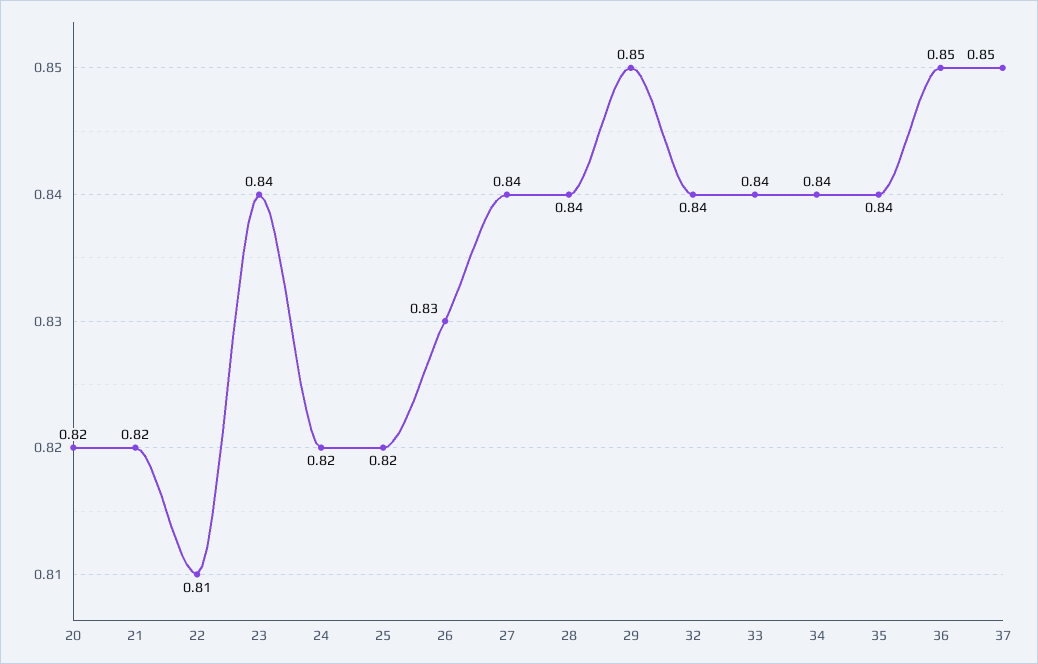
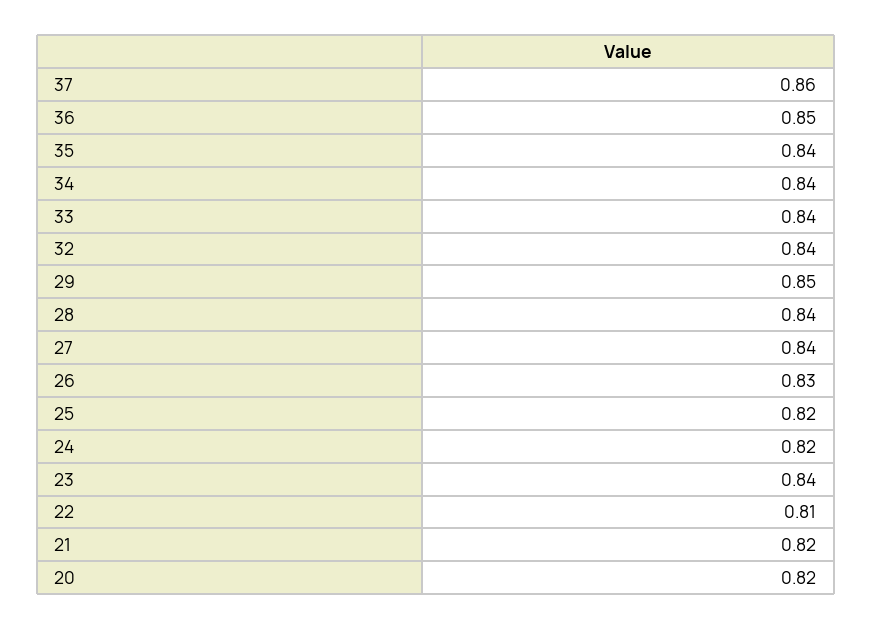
  {
    "20": 0.82,
    "21": 0.82,
    "22": 0.81,
    "23": 0.84,
    "24": 0.82,
    "25": 0.82,
    "26": 0.83,
    "27": 0.84,
    "28": 0.84,
    "29": 0.85,
    "32": 0.84,
    "33": 0.84,
    "34": 0.84,
    "35": 0.84,
    "36": 0.85,
-   "37": 0.85
+   "37": 0.86
  }

